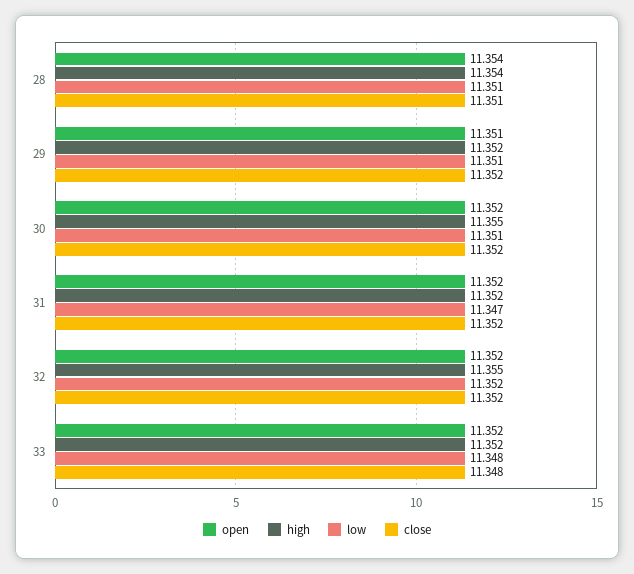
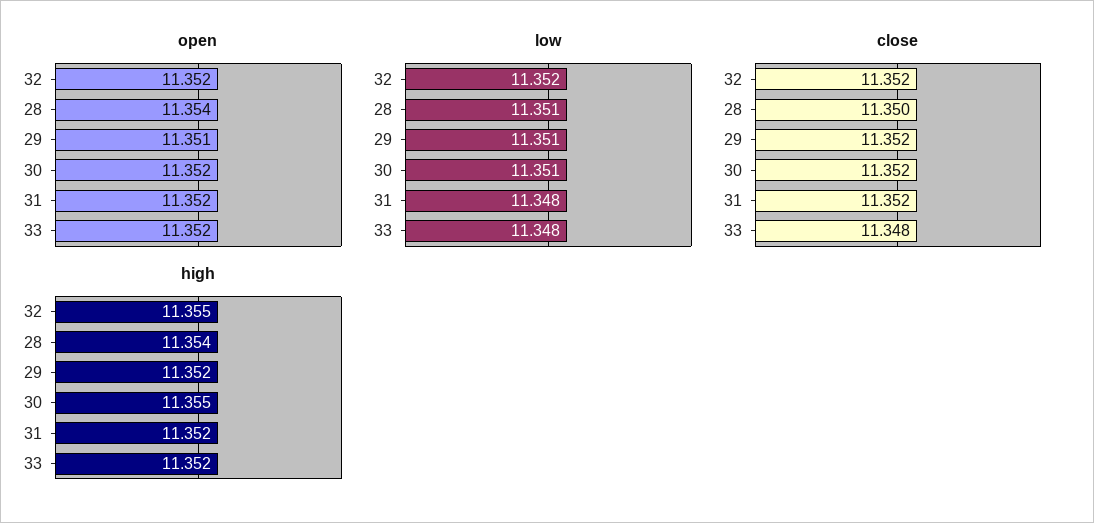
  {
    "open": {
      "28": 11.354,
      "29": 11.351,
      "30": 11.352,
      "31": 11.352,
      "32": 11.352,
      "33": 11.352
    },
    "high": {
      "28": 11.354,
      "29": 11.352,
      "30": 11.355,
      "31": 11.352,
      "32": 11.355,
      "33": 11.352
    },
    "low": {
      "28": 11.351,
      "29": 11.351,
      "30": 11.351,
-     "31": 11.347,
+     "31": 11.348,
      "32": 11.352,
      "33": 11.348
    },
    "close": {
-     "28": 11.351,
+     "28": 11.35,
      "29": 11.352,
      "30": 11.352,
      "31": 11.352,
      "32": 11.352,
      "33": 11.348
    }
  }

